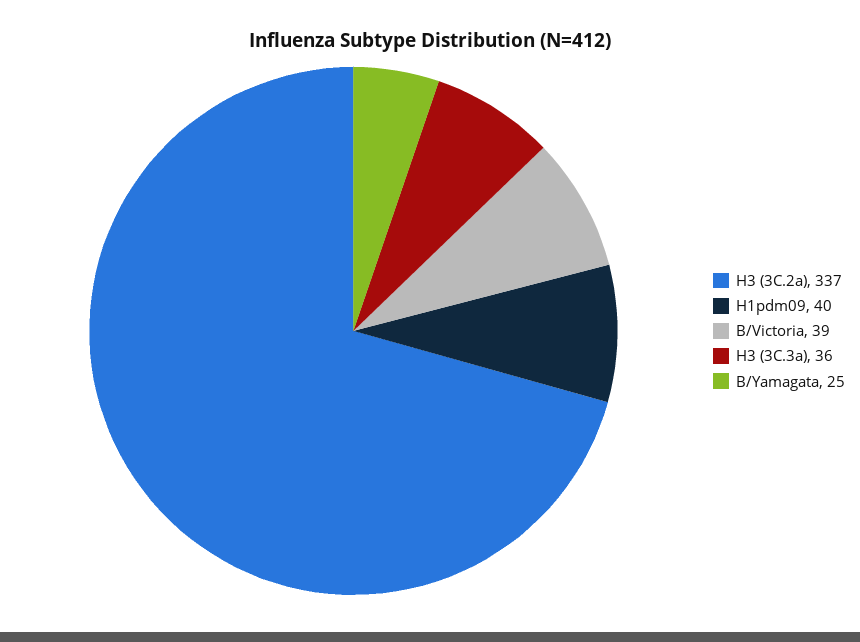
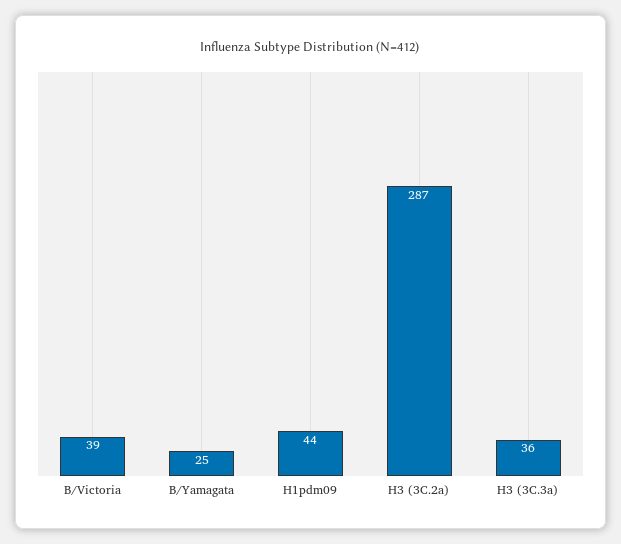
  {
-   "H3 (3C.2a)": 337,
+   "H3 (3C.2a)": 287,
-   "H1pdm09": 40,
+   "H1pdm09": 44,
    "B/Victoria": 39,
    "H3 (3C.3a)": 36,
    "B/Yamagata": 25
  }

